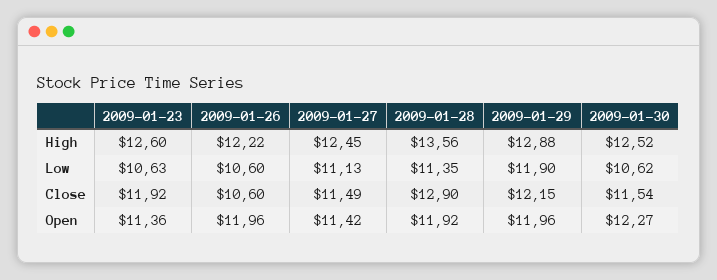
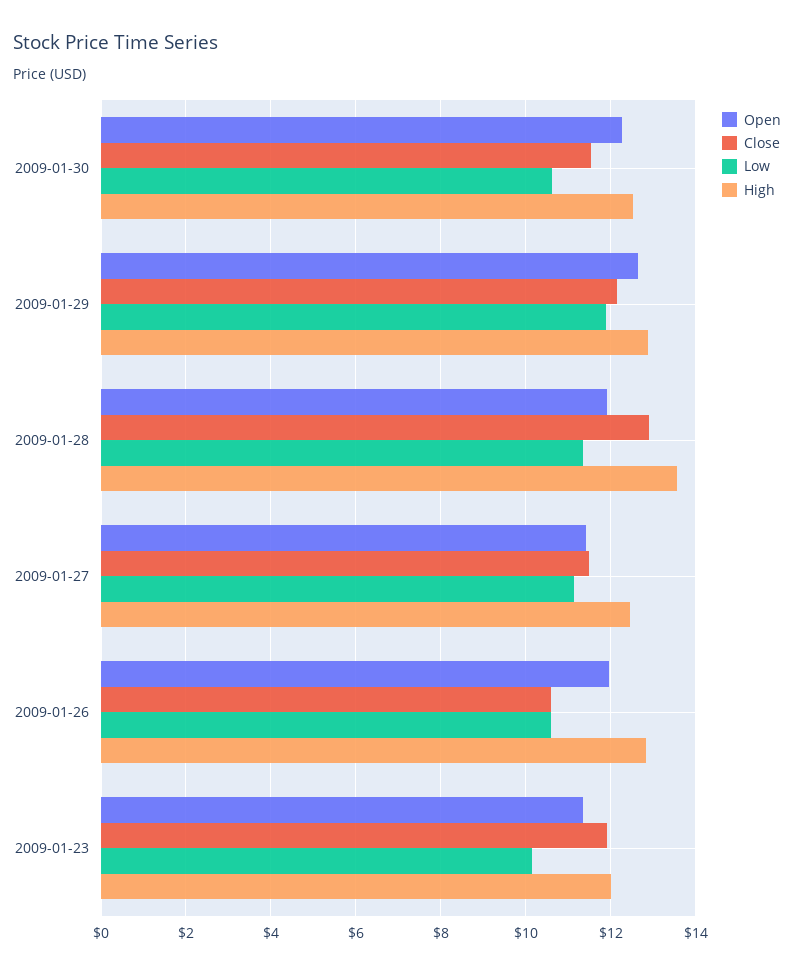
  {
    "High": {
-     "2009-01-23": 12.6,
+     "2009-01-23": 12,
-     "2009-01-26": 12.22,
+     "2009-01-26": 12.8,
      "2009-01-27": 12.45,
      "2009-01-28": 13.56,
      "2009-01-29": 12.88,
      "2009-01-30": 12.52
    },
    "Low": {
-     "2009-01-23": 10.63,
+     "2009-01-23": 10.2,
      "2009-01-26": 10.6,
      "2009-01-27": 11.13,
      "2009-01-28": 11.35,
      "2009-01-29": 11.9,
      "2009-01-30": 10.62
    },
    "Close": {
      "2009-01-23": 11.92,
      "2009-01-26": 10.6,
      "2009-01-27": 11.49,
      "2009-01-28": 12.9,
      "2009-01-29": 12.15,
      "2009-01-30": 11.54
    },
    "Open": {
      "2009-01-23": 11.36,
      "2009-01-26": 11.96,
      "2009-01-27": 11.42,
      "2009-01-28": 11.92,
-     "2009-01-29": 11.96,
+     "2009-01-29": 12.6,
      "2009-01-30": 12.27
    }
  }

